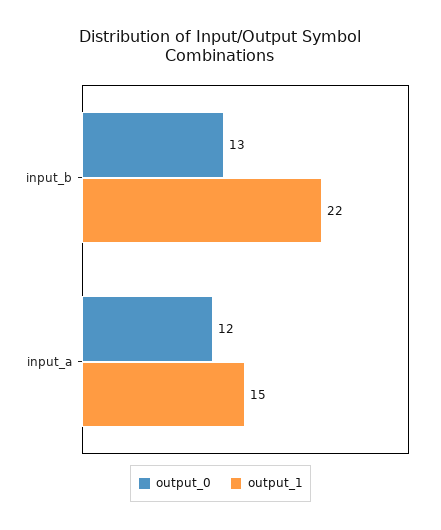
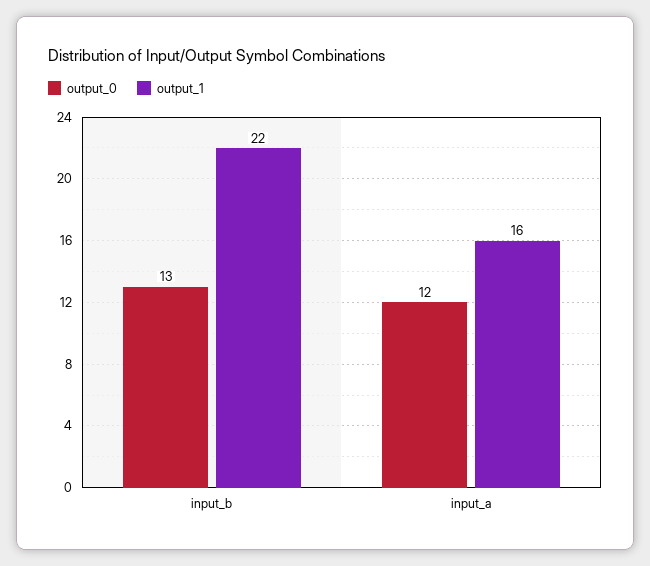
  {
    "output_0": {
      "input_b": 13,
      "input_a": 12
    },
    "output_1": {
      "input_b": 22,
-     "input_a": 15
+     "input_a": 16
    }
  }

